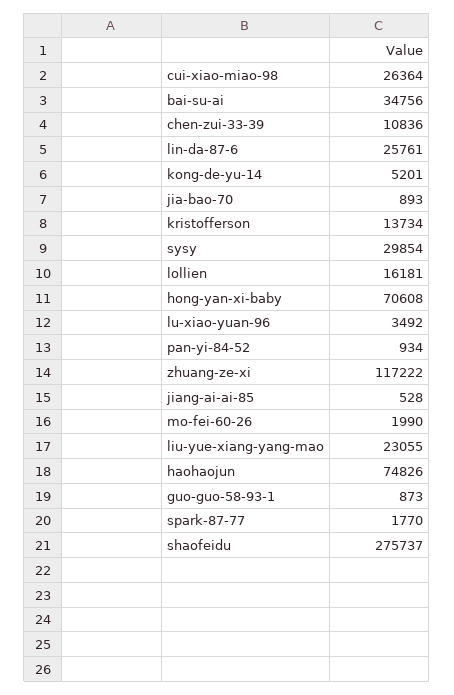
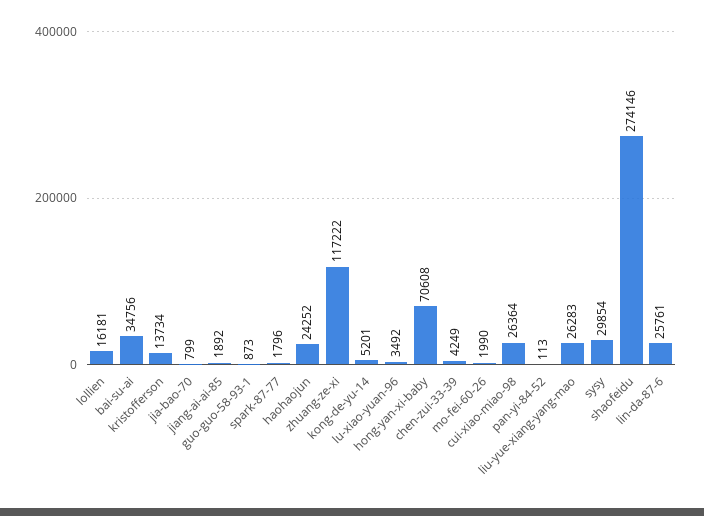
  {
    "cui-xiao-miao-98": 26364,
    "bai-su-ai": 34756,
-   "chen-zui-33-39": 10836,
+   "chen-zui-33-39": 4249,
    "lin-da-87-6": 25761,
    "kong-de-yu-14": 5201,
-   "jia-bao-70": 893,
+   "jia-bao-70": 799,
    "kristofferson": 13734,
    "sysy": 29854,
    "lollien": 16181,
    "hong-yan-xi-baby": 70608,
    "lu-xiao-yuan-96": 3492,
-   "pan-yi-84-52": 934,
+   "pan-yi-84-52": 113,
    "zhuang-ze-xi": 117222,
-   "jiang-ai-ai-85": 528,
+   "jiang-ai-ai-85": 1892,
    "mo-fei-60-26": 1990,
-   "liu-yue-xiang-yang-mao": 23055,
+   "liu-yue-xiang-yang-mao": 26283,
-   "haohaojun": 74826,
+   "haohaojun": 24252,
    "guo-guo-58-93-1": 873,
-   "spark-87-77": 1770,
+   "spark-87-77": 1796,
-   "shaofeidu": 275737
+   "shaofeidu": 274146
  }

